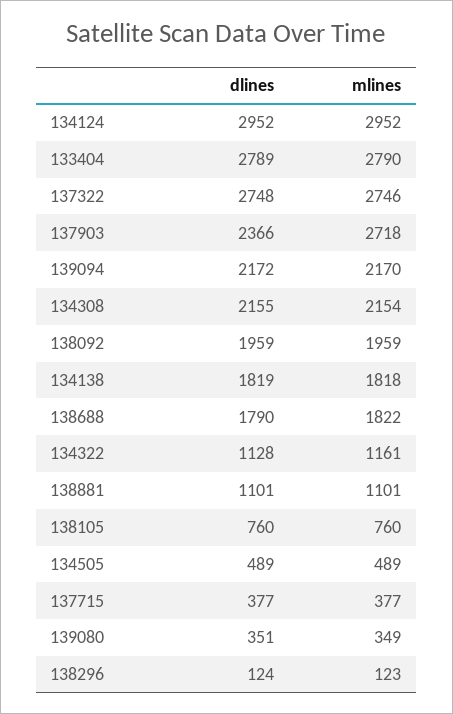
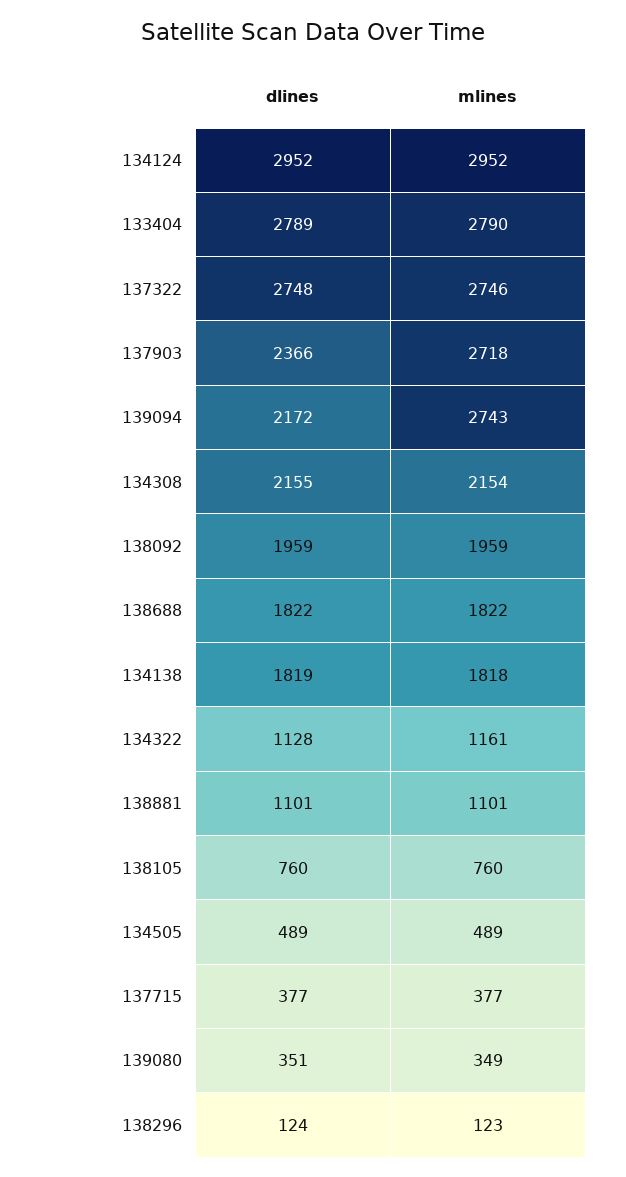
  {
    "dlines": {
      "134124": 2952,
      "133404": 2789,
      "137322": 2748,
      "137903": 2366,
      "139094": 2172,
      "134308": 2155,
      "138092": 1959,
      "134138": 1819,
-     "138688": 1790,
+     "138688": 1822,
      "134322": 1128,
      "138881": 1101,
      "138105": 760,
      "134505": 489,
      "137715": 377,
      "139080": 351,
      "138296": 124
    },
    "mlines": {
      "134124": 2952,
      "133404": 2790,
      "137322": 2746,
      "137903": 2718,
-     "139094": 2170,
+     "139094": 2743,
      "134308": 2154,
      "138092": 1959,
      "134138": 1818,
      "138688": 1822,
      "134322": 1161,
      "138881": 1101,
      "138105": 760,
      "134505": 489,
      "137715": 377,
      "139080": 349,
      "138296": 123
    }
  }

